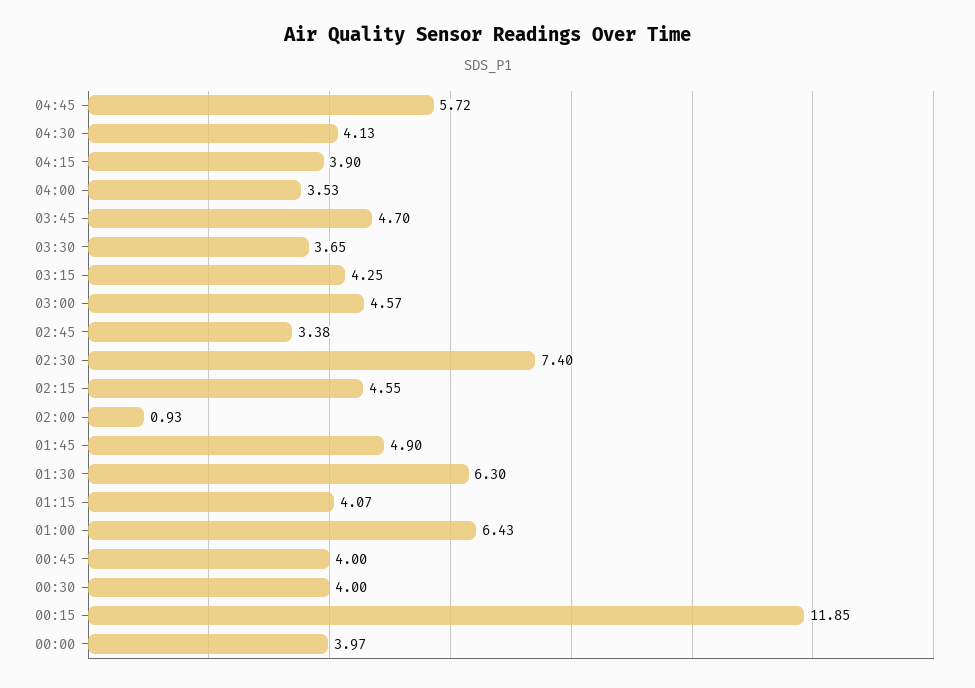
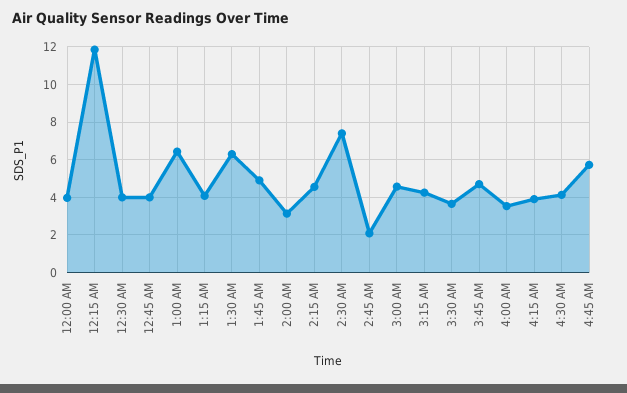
  {
    "04:45": 5.72,
    "04:30": 4.13,
    "04:15": 3.9,
    "04:00": 3.53,
    "03:45": 4.7,
    "03:30": 3.65,
    "03:15": 4.25,
    "03:00": 4.57,
-   "02:45": 3.38,
+   "02:45": 2,
    "02:30": 7.4,
    "02:15": 4.55,
-   "02:00": 0.93,
+   "02:00": 3,
    "01:45": 4.9,
    "01:30": 6.3,
    "01:15": 4.07,
    "01:00": 6.43,
    "00:45": 4,
    "00:30": 4,
    "00:15": 11.85,
    "00:00": 3.97
  }

